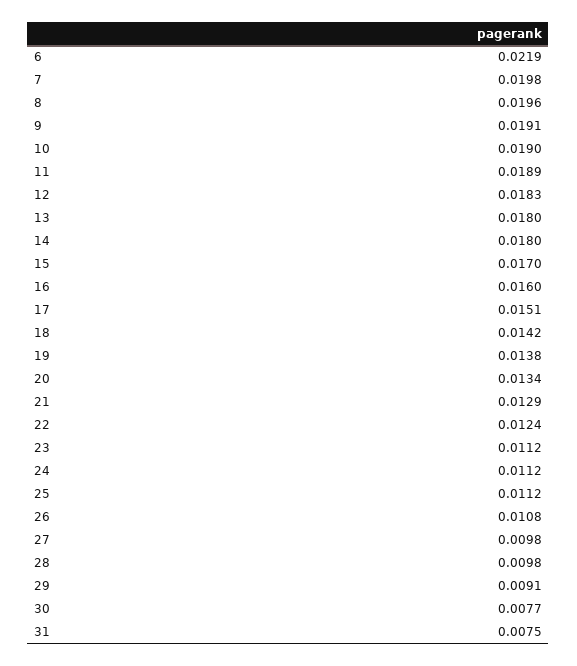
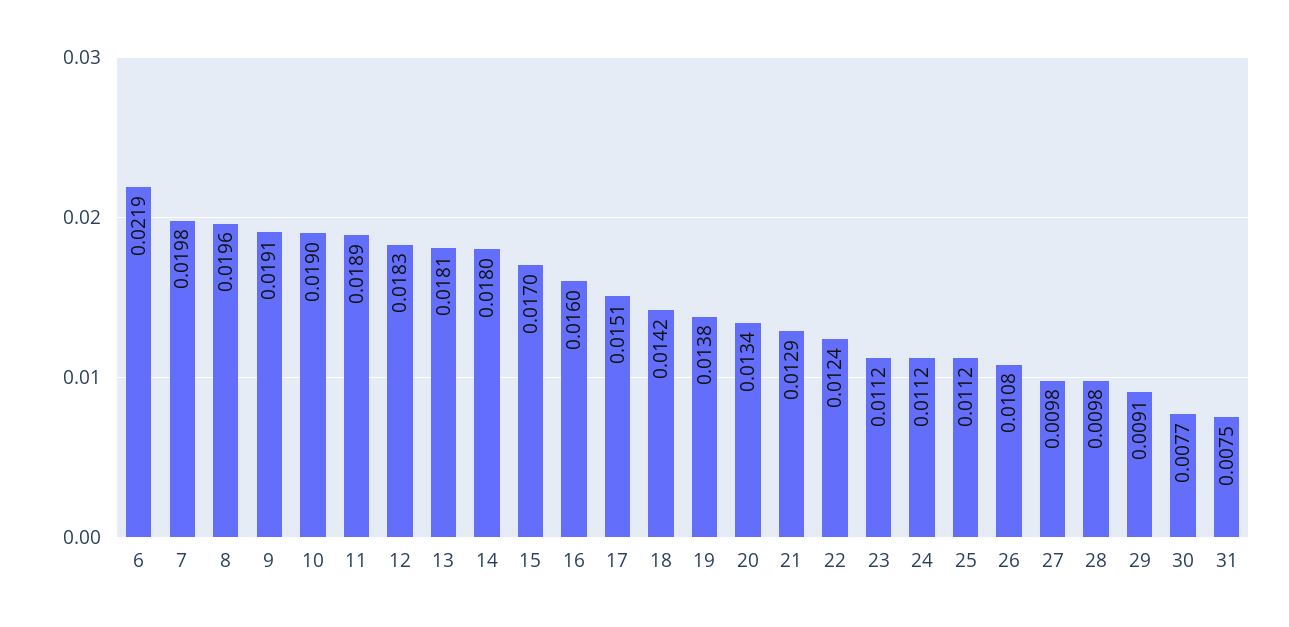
  {
    "6": 0.0219,
    "7": 0.0198,
    "8": 0.0196,
    "9": 0.0191,
    "10": 0.019,
    "11": 0.0189,
    "12": 0.0183,
-   "13": 0.018,
+   "13": 0.0181,
    "14": 0.018,
    "15": 0.017,
    "16": 0.016,
    "17": 0.0151,
    "18": 0.0142,
    "19": 0.0138,
    "20": 0.0134,
    "21": 0.0129,
    "22": 0.0124,
    "23": 0.0112,
    "24": 0.0112,
    "25": 0.0112,
    "26": 0.0108,
    "27": 0.0098,
    "28": 0.0098,
    "29": 0.0091,
    "30": 0.0077,
    "31": 0.0075
  }

